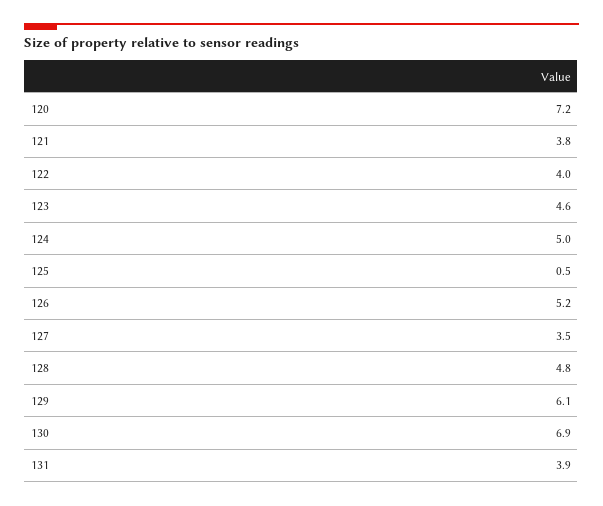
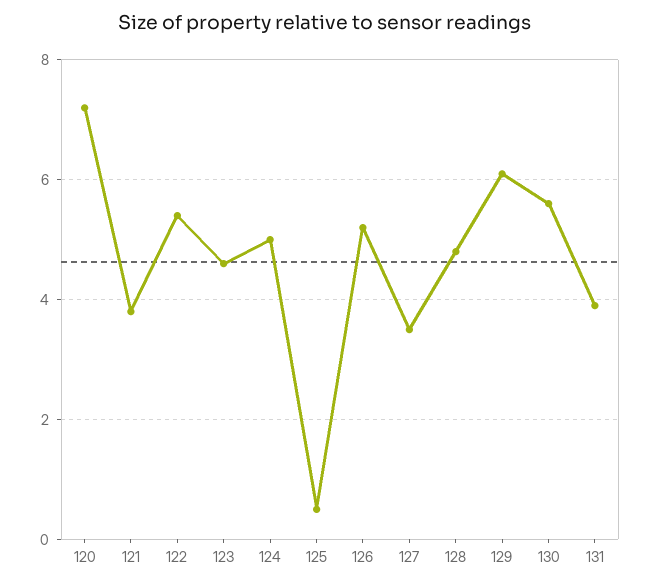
  {
    "120": 7.2,
    "121": 3.8,
-   "122": 4,
+   "122": 5.5,
    "123": 4.6,
    "124": 5,
    "125": 0.5,
    "126": 5.2,
    "127": 3.5,
    "128": 4.8,
    "129": 6.1,
-   "130": 6.9,
+   "130": 5.5,
    "131": 3.9
  }

